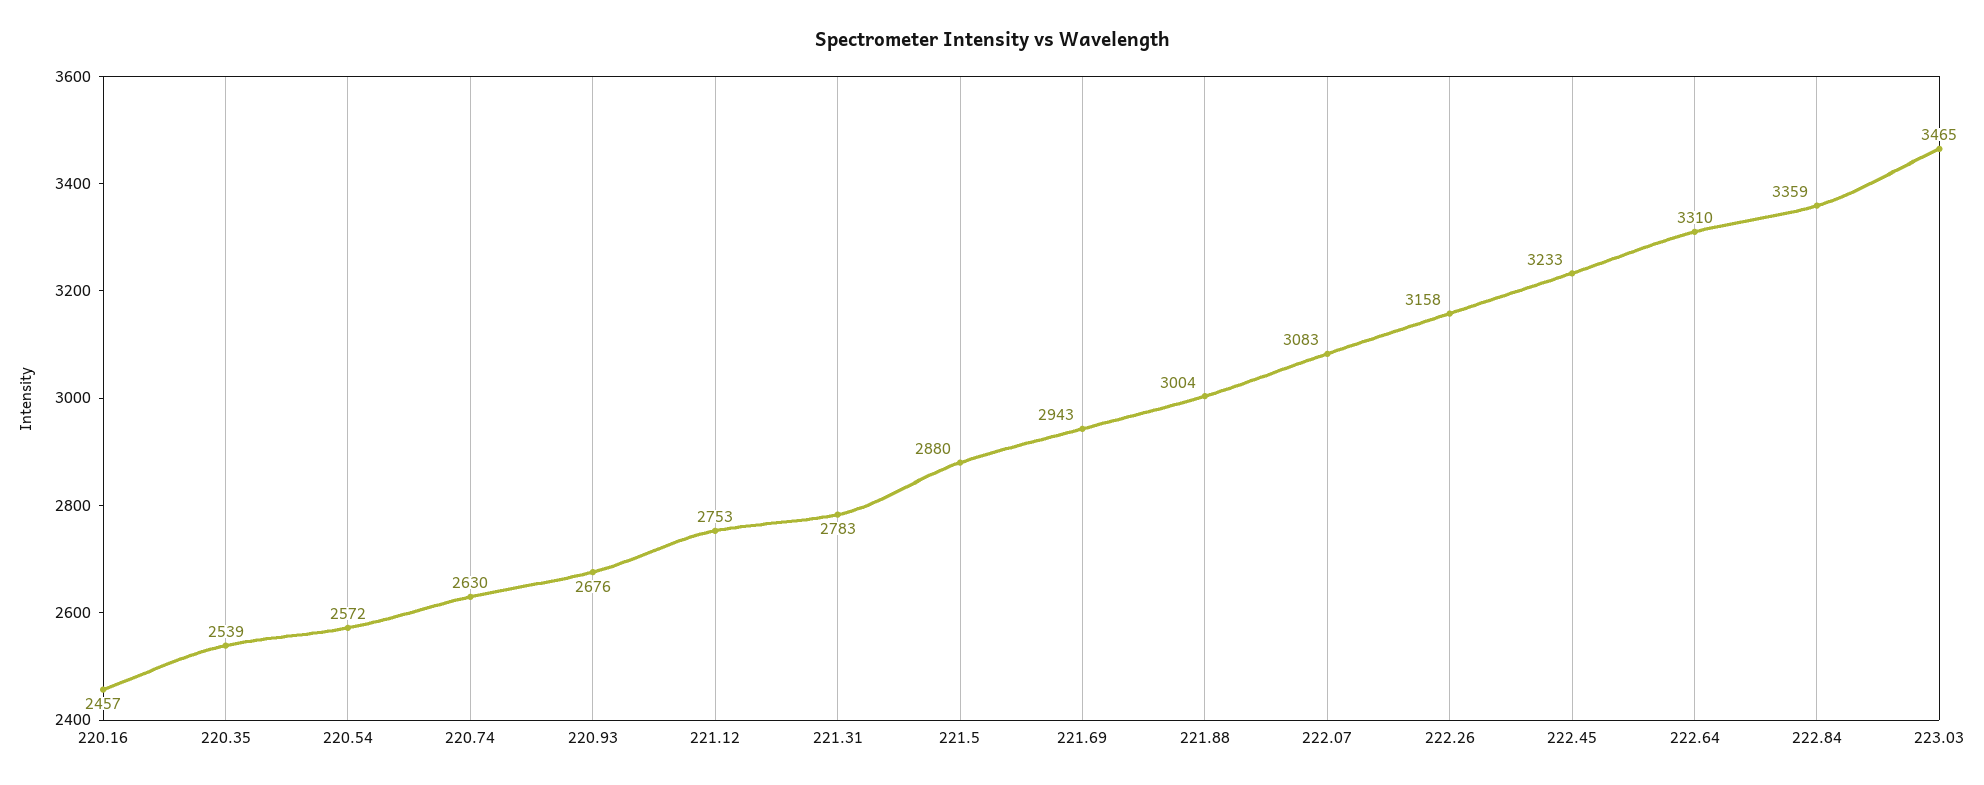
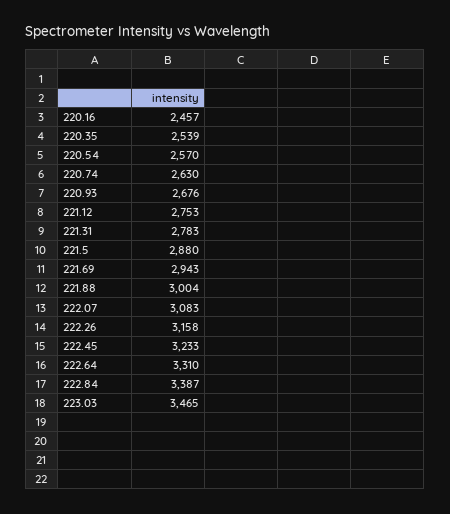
  {
    "220.16": 2457,
    "220.35": 2539,
-   "220.54": 2572,
+   "220.54": 2570,
    "220.74": 2630,
    "220.93": 2676,
    "221.12": 2753,
    "221.31": 2783,
    "221.5": 2880,
    "221.69": 2943,
    "221.88": 3004,
    "222.07": 3083,
    "222.26": 3158,
    "222.45": 3233,
    "222.64": 3310,
-   "222.84": 3359,
+   "222.84": 3387,
    "223.03": 3465
  }

